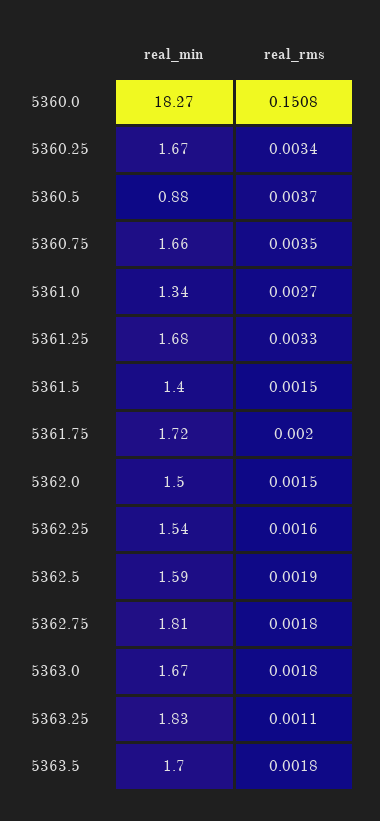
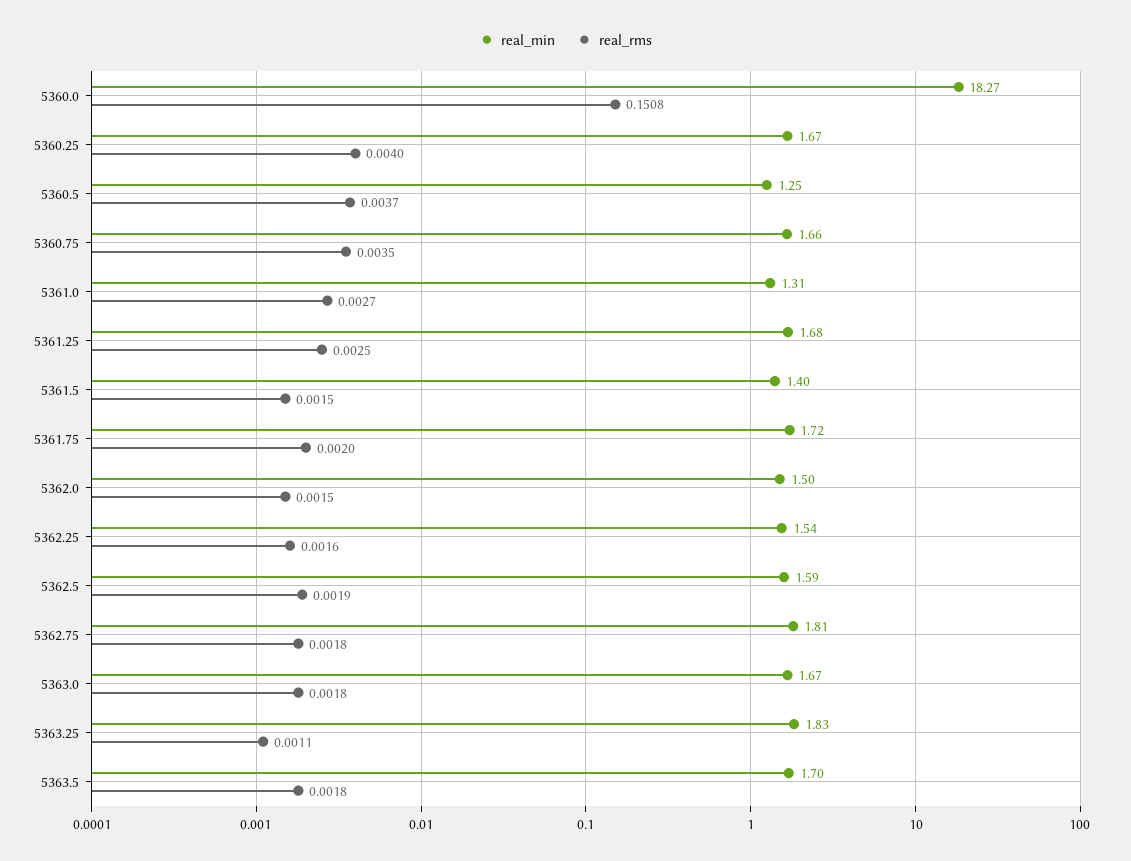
  {
    "real_min": {
      "5360.0": 18.27,
      "5360.25": 1.67,
-     "5360.5": 0.88,
+     "5360.5": 1.25,
      "5360.75": 1.66,
-     "5361.0": 1.34,
+     "5361.0": 1.31,
      "5361.25": 1.68,
      "5361.5": 1.4,
      "5361.75": 1.72,
      "5362.0": 1.5,
      "5362.25": 1.54,
      "5362.5": 1.59,
      "5362.75": 1.81,
      "5363.0": 1.67,
      "5363.25": 1.83,
      "5363.5": 1.7
    },
    "real_rms": {
      "5360.0": 0.1508,
-     "5360.25": 0.0034,
+     "5360.25": 0.004,
      "5360.5": 0.0037,
      "5360.75": 0.0035,
      "5361.0": 0.0027,
-     "5361.25": 0.0033,
+     "5361.25": 0.0025,
      "5361.5": 0.0015,
      "5361.75": 0.002,
      "5362.0": 0.0015,
      "5362.25": 0.0016,
      "5362.5": 0.0019,
      "5362.75": 0.0018,
      "5363.0": 0.0018,
      "5363.25": 0.0011,
      "5363.5": 0.0018
    }
  }

